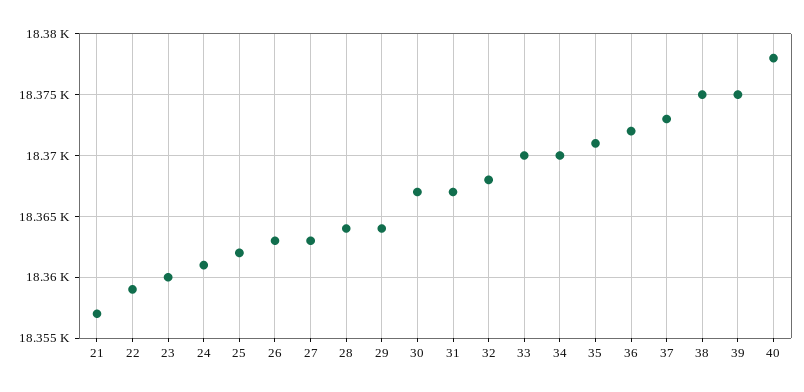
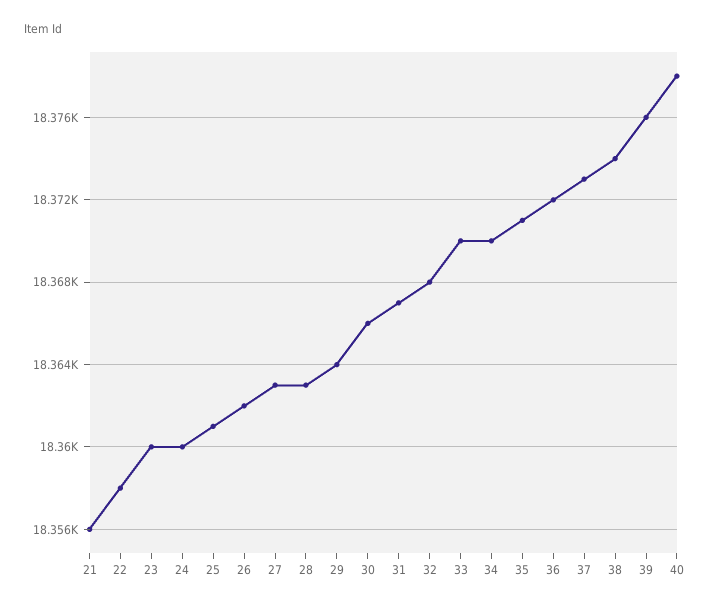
  {
-   "21": 18357,
+   "21": 18356,
-   "22": 18359,
+   "22": 18358,
    "23": 18360,
-   "24": 18361,
+   "24": 18360,
-   "25": 18362,
+   "25": 18361,
-   "26": 18363,
+   "26": 18362,
    "27": 18363,
-   "28": 18364,
+   "28": 18363,
    "29": 18364,
-   "30": 18367,
+   "30": 18366,
    "31": 18367,
    "32": 18368,
    "33": 18370,
    "34": 18370,
    "35": 18371,
    "36": 18372,
    "37": 18373,
-   "38": 18375,
+   "38": 18374,
-   "39": 18375,
+   "39": 18376,
    "40": 18378
  }

